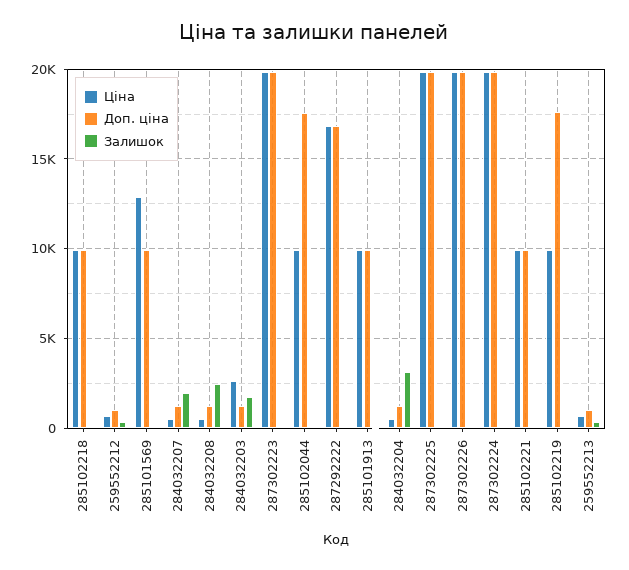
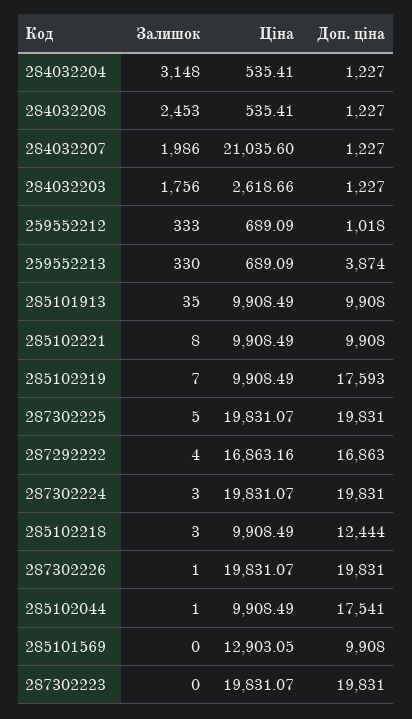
  {
    "Ціна": {
      "285102218": 9908.49,
      "259552212": 689.09,
      "285101569": 12903.05,
-     "284032207": 500,
+     "284032207": 21035.6,
      "284032208": 535.41,
      "284032203": 2618.66,
      "287302223": 19831.07,
      "285102044": 9908.49,
      "287292222": 16863.16,
      "285101913": 9908.49,
      "284032204": 535.41,
      "287302225": 19831.07,
      "287302226": 19831.07,
      "287302224": 19831.07,
      "285102221": 9908.49,
      "285102219": 9908.49,
      "259552213": 689.09
    },
    "Доп. ціна": {
-     "285102218": 10000,
+     "285102218": 12444,
      "259552212": 1018,
      "285101569": 9908,
      "284032207": 1227,
      "284032208": 1227,
      "284032203": 1227,
      "287302223": 19831,
      "285102044": 17541,
      "287292222": 16863,
      "285101913": 9908,
      "284032204": 1227,
      "287302225": 19831,
      "287302226": 19831,
      "287302224": 19831,
      "285102221": 9908,
      "285102219": 17593,
-     "259552213": 1000
+     "259552213": 3874
    },
    "Залишок": {
      "285102218": 3,
      "259552212": 333,
      "285101569": 0,
      "284032207": 1986,
      "284032208": 2453,
      "284032203": 1756,
      "287302223": 0,
      "285102044": 1,
      "287292222": 4,
      "285101913": 35,
      "284032204": 3148,
      "287302225": 5,
      "287302226": 1,
      "287302224": 3,
      "285102221": 8,
      "285102219": 7,
      "259552213": 330
    }
  }

